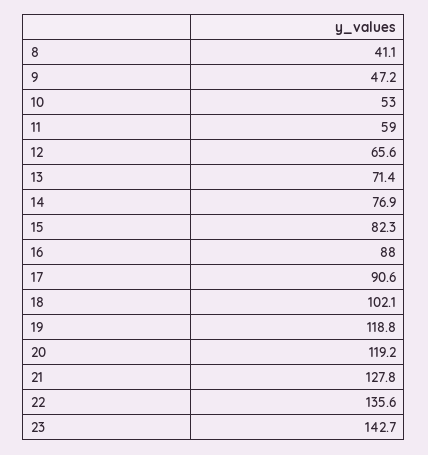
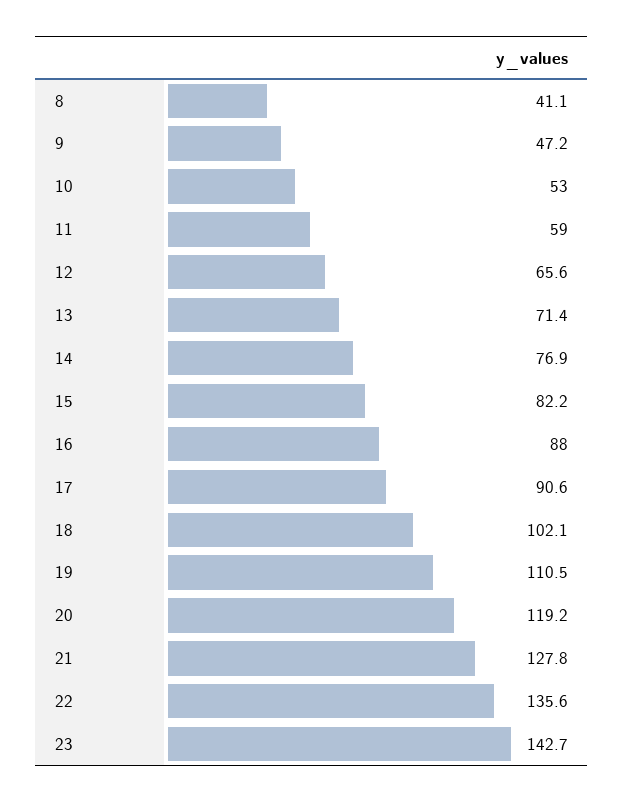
  {
    "8": 41.1,
    "9": 47.2,
    "10": 53,
    "11": 59,
    "12": 65.6,
    "13": 71.4,
    "14": 76.9,
-   "15": 82.3,
+   "15": 82.2,
    "16": 88,
    "17": 90.6,
    "18": 102.1,
-   "19": 118.8,
+   "19": 110.5,
    "20": 119.2,
    "21": 127.8,
    "22": 135.6,
    "23": 142.7
  }

